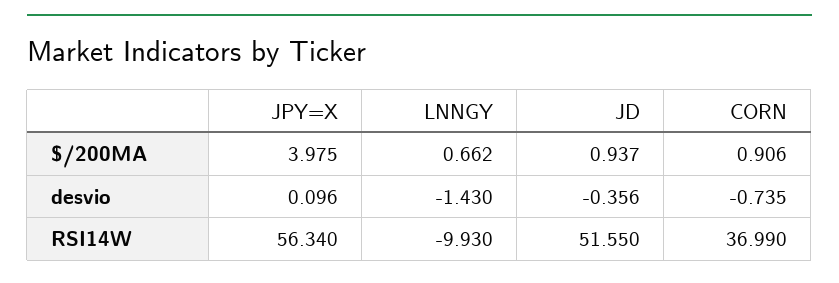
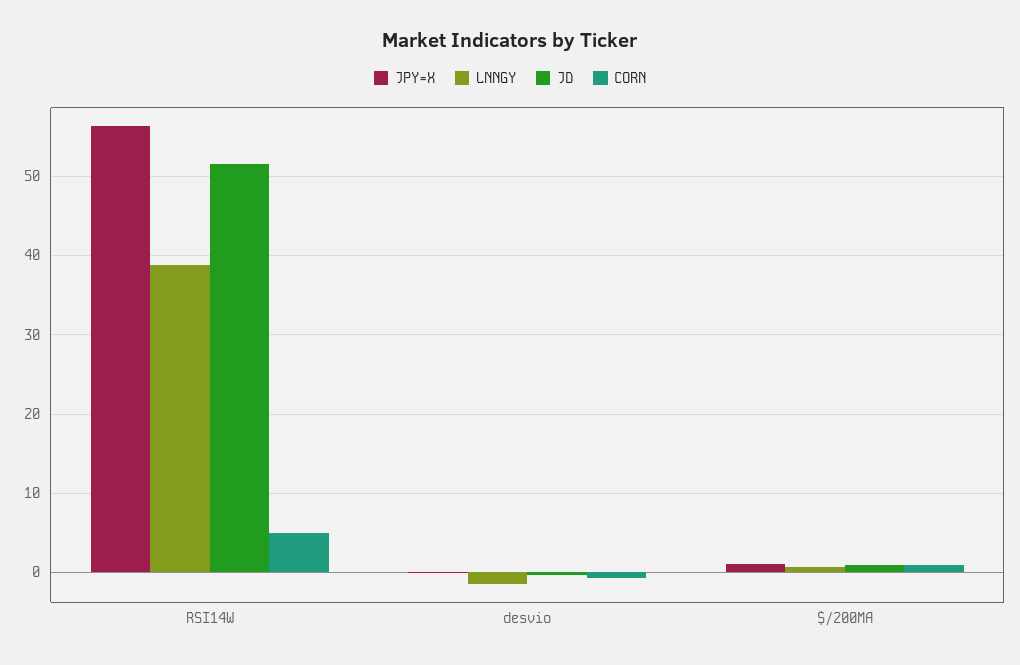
  {
    "JPY=X": {
-     "$/200MA": 3.975,
+     "$/200MA": 1,
      "desvio": 0.096,
      "RSI14W": 56.34
    },
    "LNNGY": {
      "$/200MA": 0.662,
      "desvio": -1.43,
-     "RSI14W": -9.93
+     "RSI14W": 39
    },
    "JD": {
      "$/200MA": 0.937,
      "desvio": -0.356,
      "RSI14W": 51.55
    },
    "CORN": {
      "$/200MA": 0.906,
      "desvio": -0.735,
-     "RSI14W": 36.99
+     "RSI14W": 5
    }
  }

